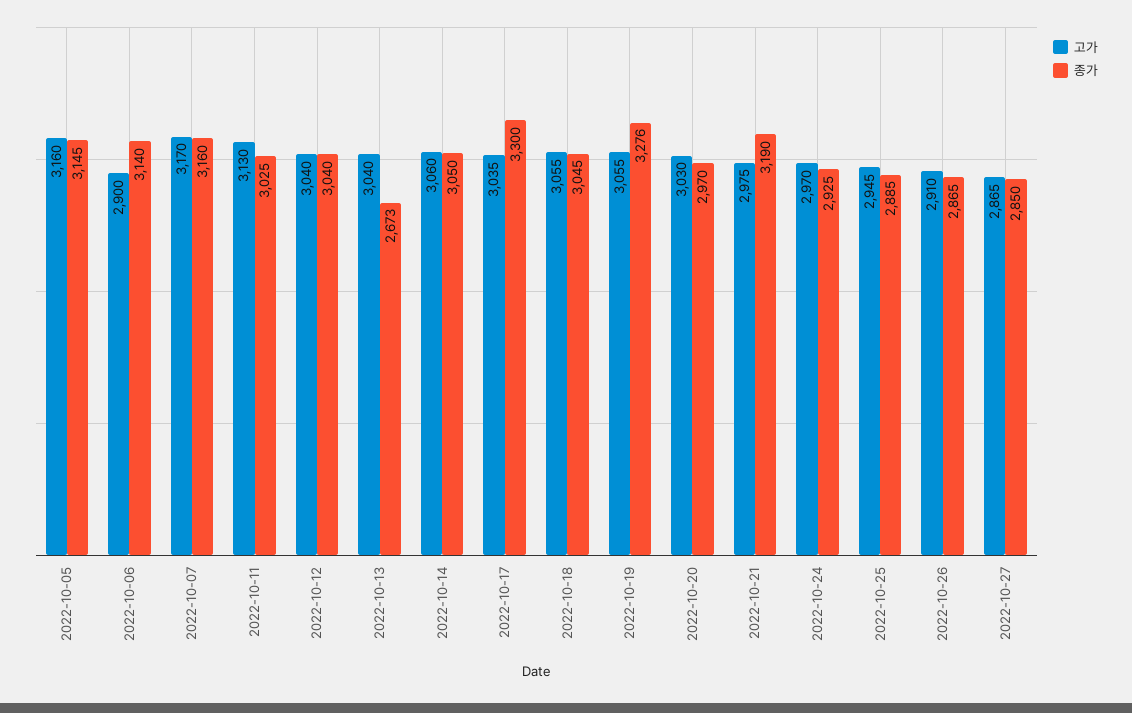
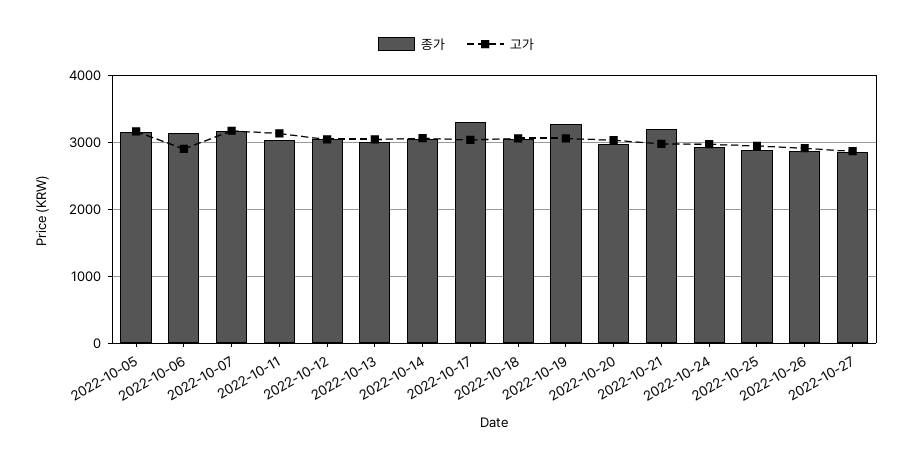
  {
    "고가": {
      "2022-10-05": 3160,
      "2022-10-06": 2900,
      "2022-10-07": 3170,
      "2022-10-11": 3130,
      "2022-10-12": 3040,
      "2022-10-13": 3040,
      "2022-10-14": 3060,
      "2022-10-17": 3035,
      "2022-10-18": 3055,
      "2022-10-19": 3055,
      "2022-10-20": 3030,
      "2022-10-21": 2975,
      "2022-10-24": 2970,
      "2022-10-25": 2945,
      "2022-10-26": 2910,
      "2022-10-27": 2865
    },
    "종가": {
      "2022-10-05": 3145,
      "2022-10-06": 3140,
      "2022-10-07": 3160,
      "2022-10-11": 3025,
      "2022-10-12": 3040,
-     "2022-10-13": 2673,
+     "2022-10-13": 3000,
      "2022-10-14": 3050,
      "2022-10-17": 3300,
      "2022-10-18": 3045,
      "2022-10-19": 3276,
      "2022-10-20": 2970,
      "2022-10-21": 3190,
      "2022-10-24": 2925,
      "2022-10-25": 2885,
      "2022-10-26": 2865,
      "2022-10-27": 2850
    }
  }

